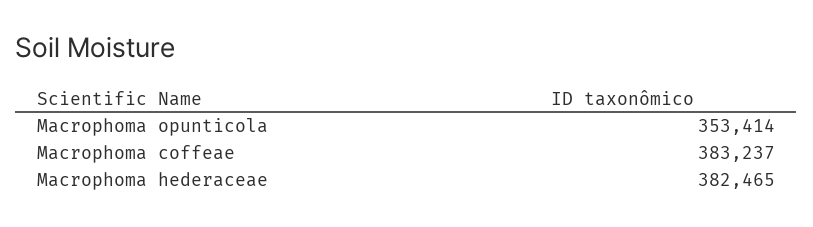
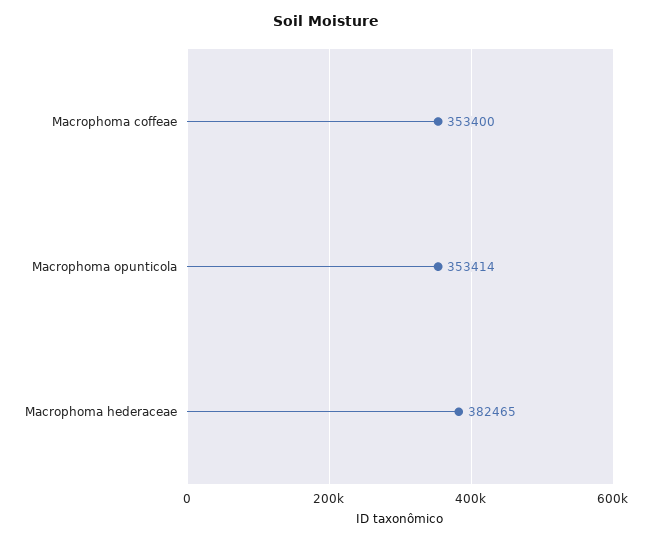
  {
    "Macrophoma opunticola": 353414,
-   "Macrophoma coffeae": 383237,
+   "Macrophoma coffeae": 353400,
    "Macrophoma hederaceae": 382465
  }

